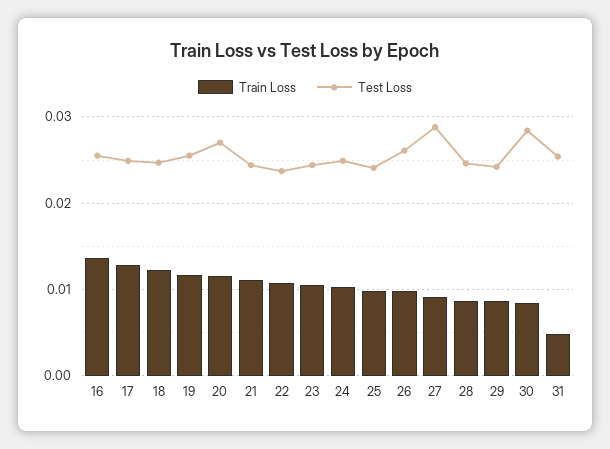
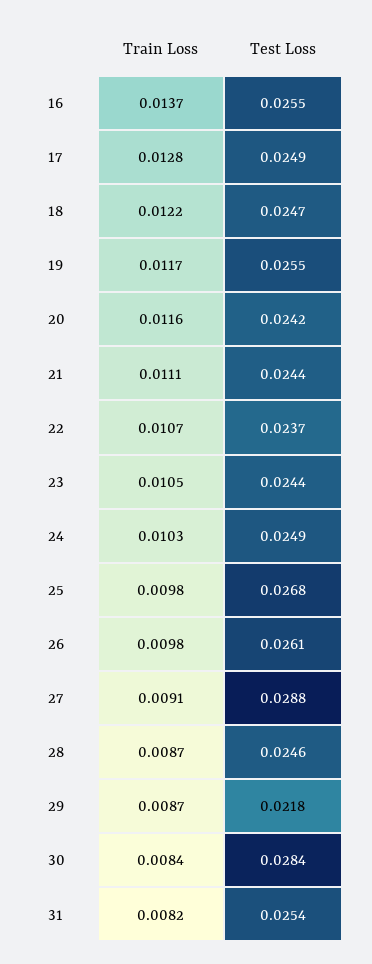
  {
    "Train Loss": {
      "16": 0.0137,
      "17": 0.0128,
      "18": 0.0122,
      "19": 0.0117,
      "20": 0.0116,
      "21": 0.0111,
      "22": 0.0107,
      "23": 0.0105,
      "24": 0.0103,
      "25": 0.0098,
      "26": 0.0098,
      "27": 0.0091,
      "28": 0.0087,
      "29": 0.0087,
      "30": 0.0084,
-     "31": 0.005
+     "31": 0.0082
    },
    "Test Loss": {
      "16": 0.0255,
      "17": 0.0249,
      "18": 0.0247,
      "19": 0.0255,
-     "20": 0.027,
+     "20": 0.0242,
      "21": 0.0244,
      "22": 0.0237,
      "23": 0.0244,
      "24": 0.0249,
-     "25": 0.024,
+     "25": 0.0268,
      "26": 0.0261,
      "27": 0.0288,
      "28": 0.0246,
-     "29": 0.024,
+     "29": 0.0218,
      "30": 0.0284,
      "31": 0.0254
    }
  }

